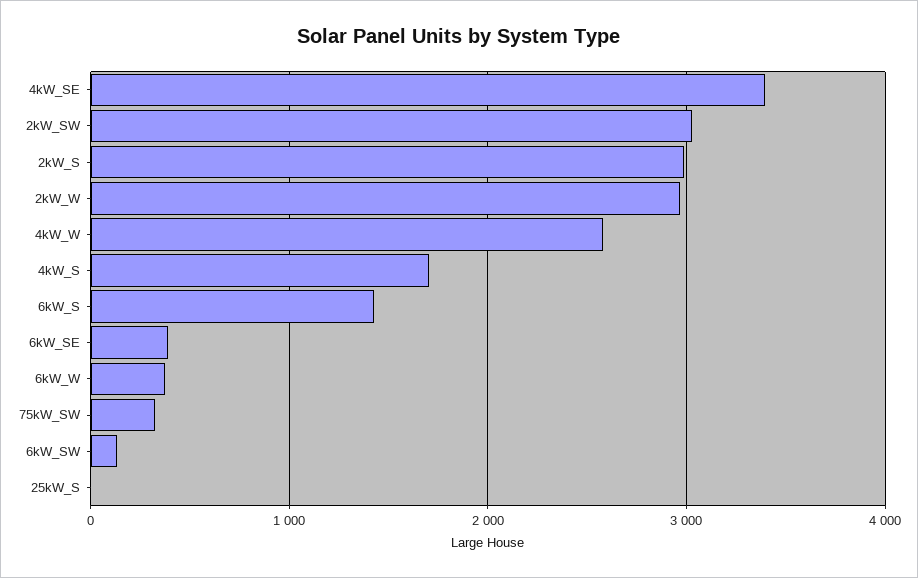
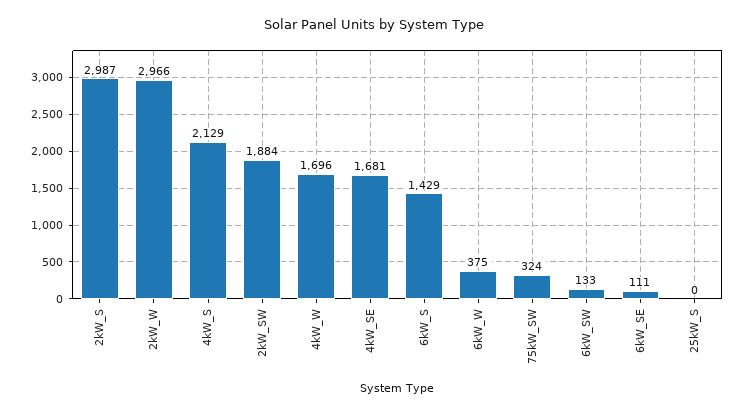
  {
-   "4kW_SE": 3400,
+   "4kW_SE": 1681,
-   "2kW_SW": 3000,
+   "2kW_SW": 1884,
    "2kW_S": 2987,
    "2kW_W": 2966,
-   "4kW_W": 2600,
+   "4kW_W": 1696,
-   "4kW_S": 1700,
+   "4kW_S": 2129,
    "6kW_S": 1429,
-   "6kW_SE": 400,
+   "6kW_SE": 111,
    "6kW_W": 375,
    "75kW_SW": 324,
    "6kW_SW": 133,
    "25kW_S": 0
  }

